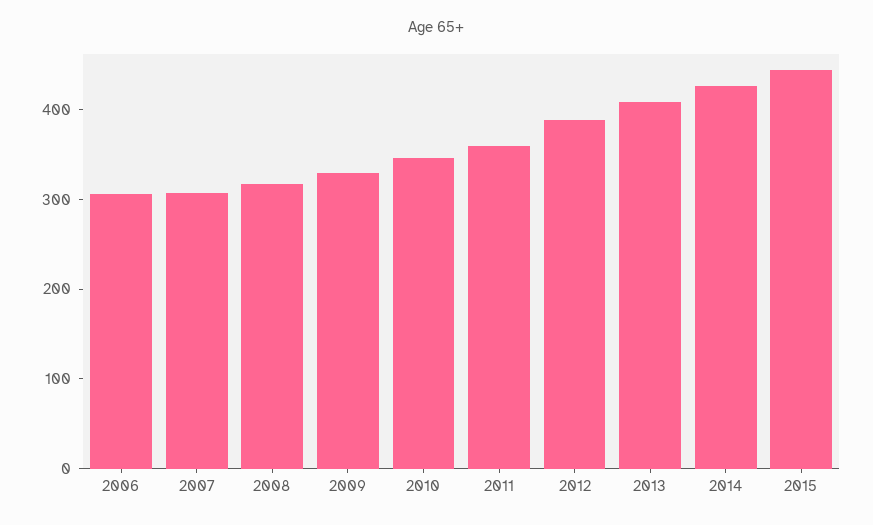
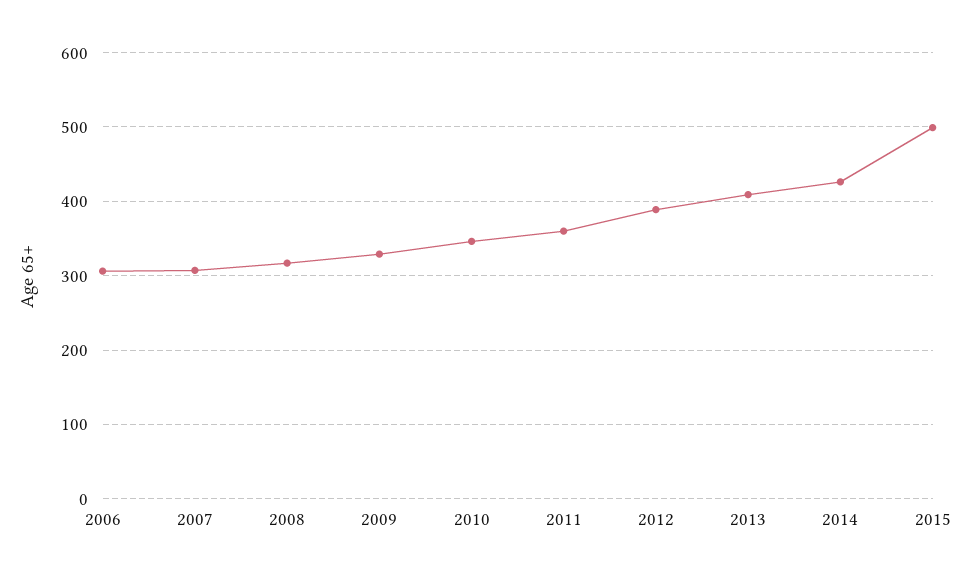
  {
    "2006": 310,
    "2007": 310,
    "2008": 320,
    "2009": 330,
    "2010": 350,
    "2011": 360,
    "2012": 390,
    "2013": 410,
    "2014": 430,
-   "2015": 440
+   "2015": 500
  }

